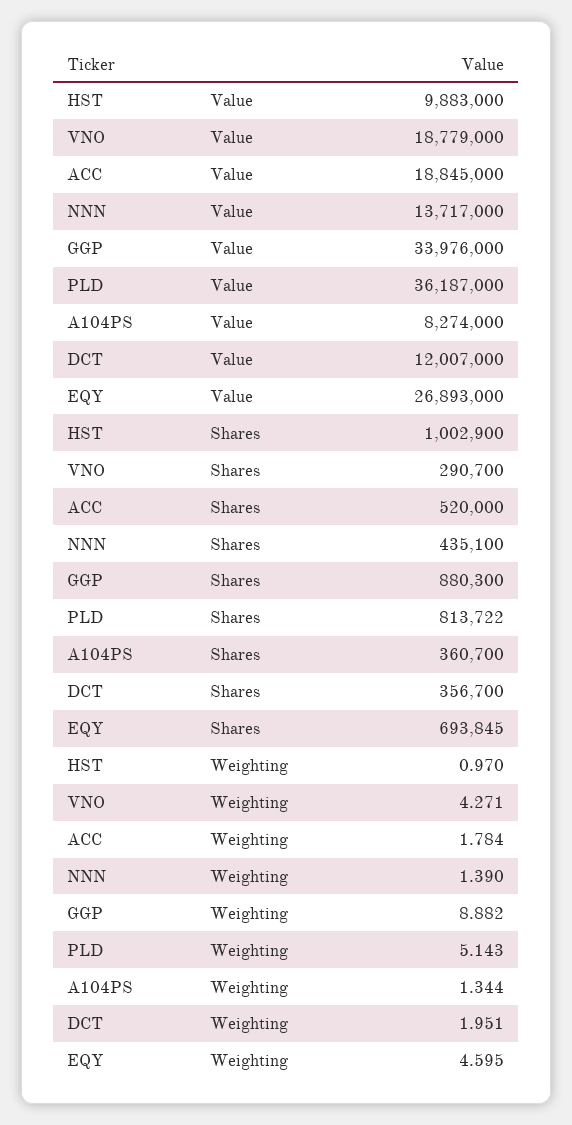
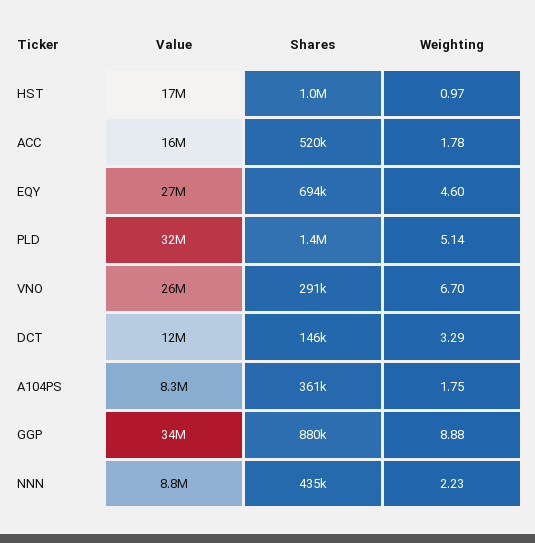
  {
    "HST": {
-     "Value": 9883000,
+     "Value": 17000000,
      "Shares": 1002900,
      "Weighting": 0.97
    },
    "VNO": {
-     "Value": 18779000,
+     "Value": 26000000,
      "Shares": 290700,
-     "Weighting": 4.271
+     "Weighting": 6.7
    },
    "ACC": {
-     "Value": 18845000,
+     "Value": 16000000,
      "Shares": 520000,
      "Weighting": 1.784
    },
    "NNN": {
-     "Value": 13717000,
+     "Value": 8800000,
      "Shares": 435100,
-     "Weighting": 1.39
+     "Weighting": 2.23
    },
    "GGP": {
      "Value": 33976000,
      "Shares": 880300,
      "Weighting": 8.882
    },
    "PLD": {
-     "Value": 36187000,
+     "Value": 32000000,
-     "Shares": 813722,
+     "Shares": 1400000,
      "Weighting": 5.143
    },
    "A104PS": {
      "Value": 8274000,
      "Shares": 360700,
-     "Weighting": 1.344
+     "Weighting": 1.75
    },
    "DCT": {
      "Value": 12007000,
-     "Shares": 356700,
+     "Shares": 146000,
-     "Weighting": 1.951
+     "Weighting": 3.29
    },
    "EQY": {
      "Value": 26893000,
      "Shares": 693845,
      "Weighting": 4.595
    }
  }

